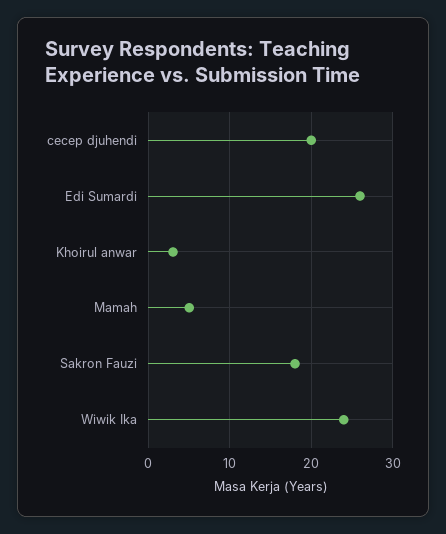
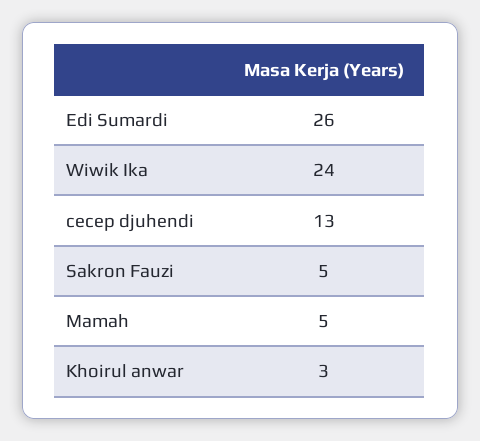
  {
-   "cecep djuhendi": 20,
+   "cecep djuhendi": 13,
    "Edi Sumardi": 26,
    "Khoirul anwar": 3,
    "Mamah": 5,
-   "Sakron Fauzi": 18,
+   "Sakron Fauzi": 5,
    "Wiwik Ika": 24
  }

